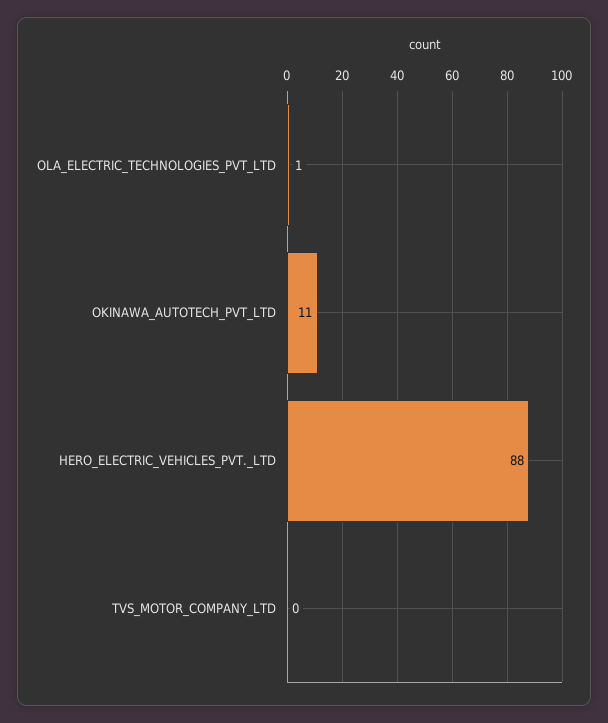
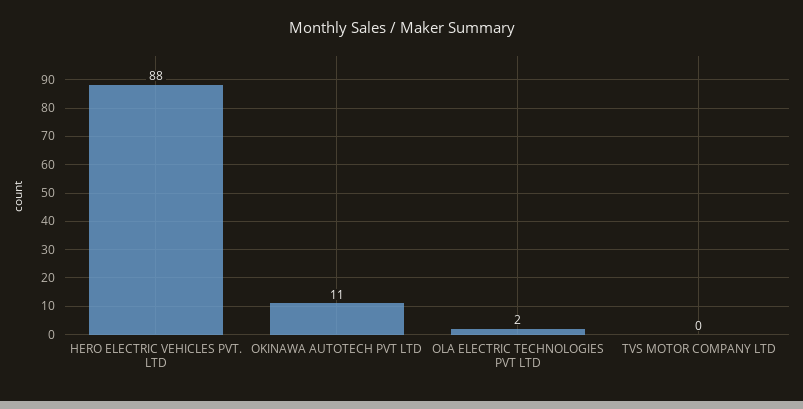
  {
-   "OLA_ELECTRIC_TECHNOLOGIES_PVT_LTD": 1,
+   "OLA_ELECTRIC_TECHNOLOGIES_PVT_LTD": 2,
    "OKINAWA_AUTOTECH_PVT_LTD": 11,
    "HERO_ELECTRIC_VEHICLES_PVT._LTD": 88,
    "TVS_MOTOR_COMPANY_LTD": 0
  }

